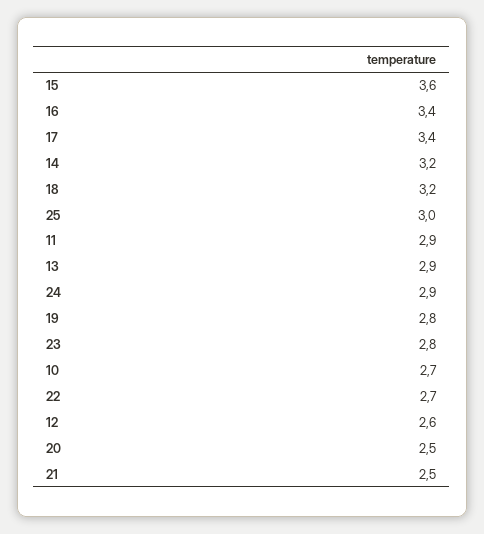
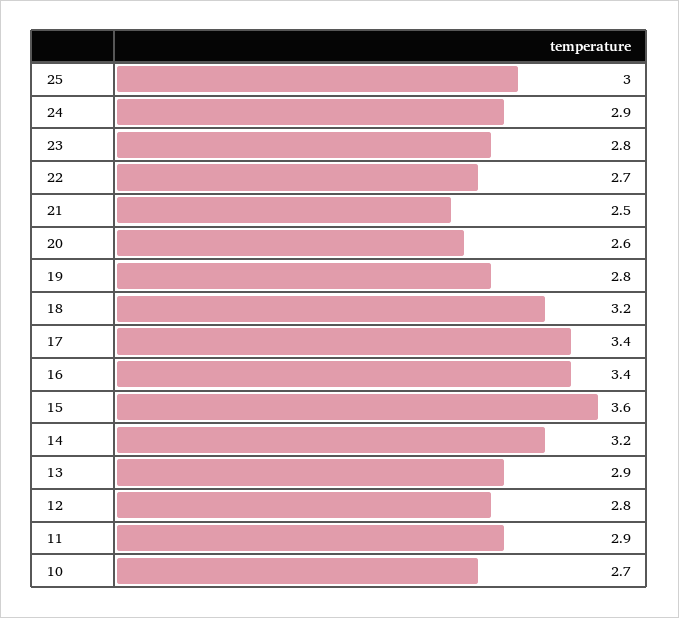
  {
    "15": 3.6,
    "16": 3.4,
    "17": 3.4,
    "14": 3.2,
    "18": 3.2,
    "25": 3,
    "11": 2.9,
    "13": 2.9,
    "24": 2.9,
    "19": 2.8,
    "23": 2.8,
    "10": 2.7,
    "22": 2.7,
-   "12": 2.6,
+   "12": 2.8,
-   "20": 2.5,
+   "20": 2.6,
    "21": 2.5
  }

